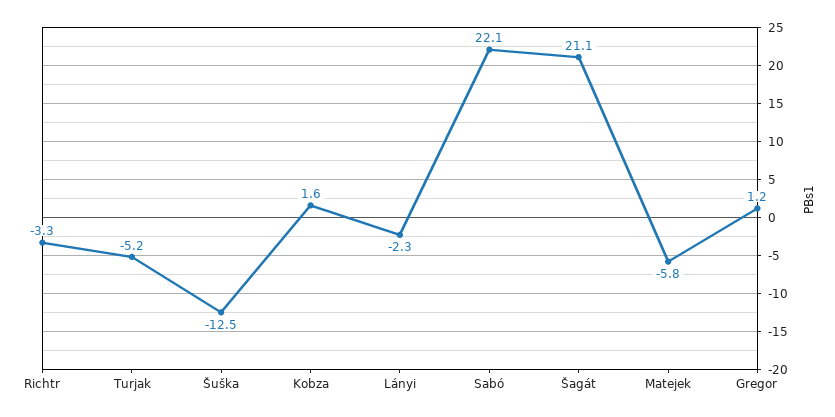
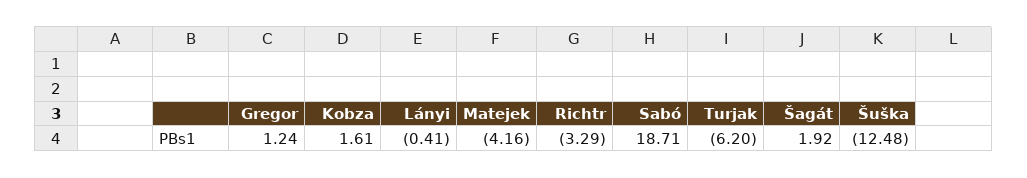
  {
    "Richtr": -3.29,
-   "Turjak": -5.2,
+   "Turjak": -6.2,
    "Šuška": -12.48,
    "Kobza": 1.61,
-   "Lányi": -2.3,
+   "Lányi": -0.41,
-   "Sabó": 22.1,
+   "Sabó": 18.71,
-   "Šagát": 21.1,
+   "Šagát": 1.92,
-   "Matejek": -5.8,
+   "Matejek": -4.16,
    "Gregor": 1.24
  }

